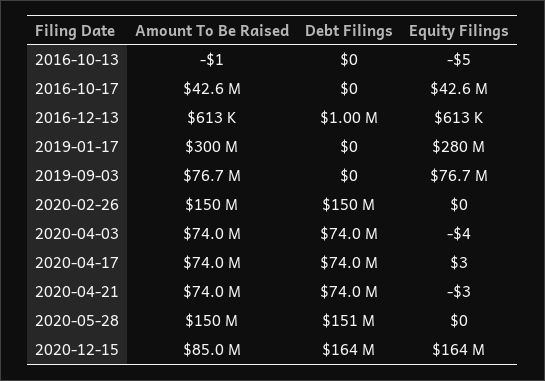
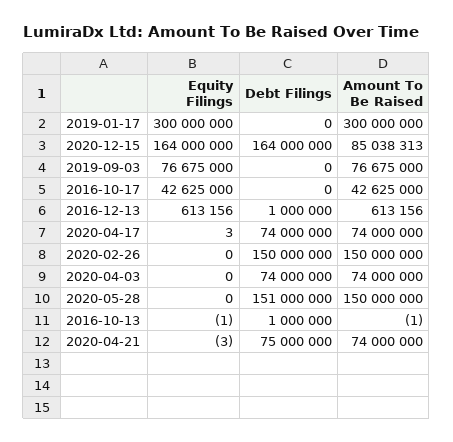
  {
    "Amount To Be Raised": {
      "2016-10-13": -1,
      "2016-10-17": 42625000,
      "2016-12-13": 613156,
      "2019-01-17": 300000000,
      "2019-09-03": 76675000,
      "2020-02-26": 150000000,
      "2020-04-03": 74000000,
      "2020-04-17": 74000000,
      "2020-04-21": 74000000,
      "2020-05-28": 150000000,
      "2020-12-15": 85038313
    },
    "Debt Filings": {
-     "2016-10-13": 0,
+     "2016-10-13": 1000000,
      "2016-10-17": 0,
      "2016-12-13": 1000000,
      "2019-01-17": 0,
      "2019-09-03": 0,
      "2020-02-26": 150000000,
      "2020-04-03": 74000000,
      "2020-04-17": 74000000,
-     "2020-04-21": 74000000,
+     "2020-04-21": 75000000,
      "2020-05-28": 151000000,
      "2020-12-15": 164000000
    },
    "Equity Filings": {
-     "2016-10-13": -5,
+     "2016-10-13": -1,
      "2016-10-17": 42625000,
      "2016-12-13": 613156,
-     "2019-01-17": 280000000,
+     "2019-01-17": 300000000,
      "2019-09-03": 76675000,
      "2020-02-26": 0,
-     "2020-04-03": -4,
+     "2020-04-03": 0,
      "2020-04-17": 3,
      "2020-04-21": -3,
      "2020-05-28": 0,
      "2020-12-15": 164000000
    }
  }

